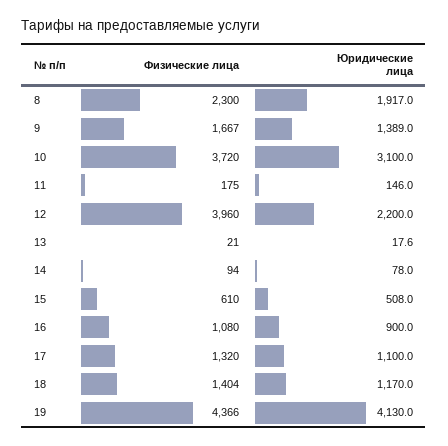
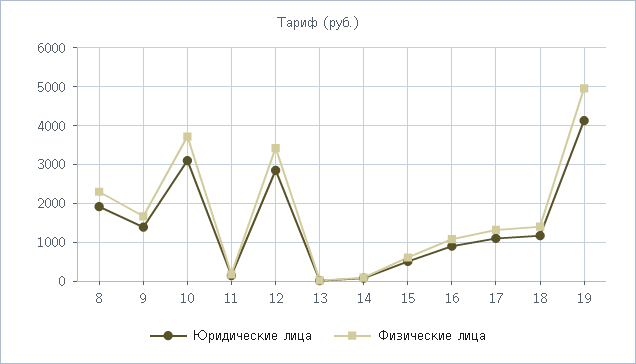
  {
    "Физические лица": {
      "8": 2300,
      "9": 1667,
      "10": 3720,
      "11": 175,
-     "12": 3960,
+     "12": 3400,
      "13": 21,
      "14": 94,
      "15": 610,
      "16": 1080,
      "17": 1320,
      "18": 1404,
-     "19": 4366
+     "19": 5000
    },
    "Юридические лица": {
      "8": 1917,
      "9": 1389,
      "10": 3100,
      "11": 146,
-     "12": 2200,
+     "12": 2800,
      "13": 17.6,
      "14": 78,
      "15": 508,
      "16": 900,
      "17": 1100,
      "18": 1170,
      "19": 4130
    }
  }

